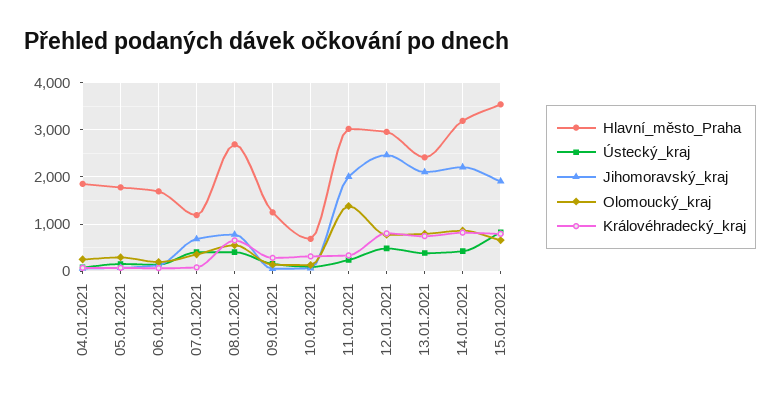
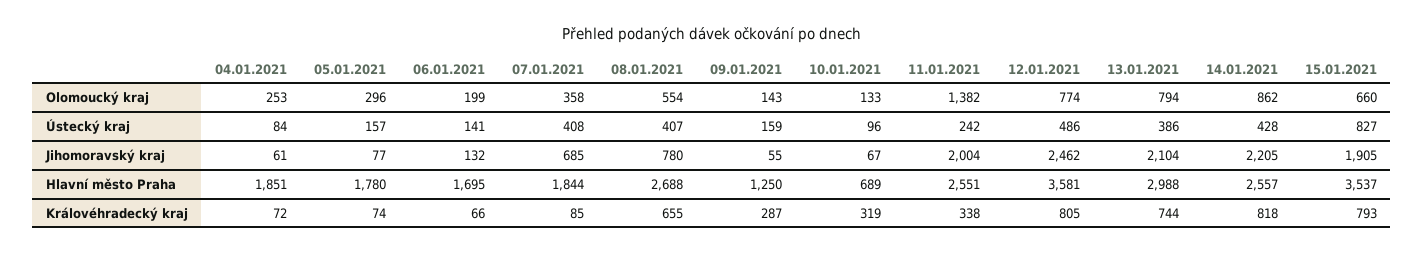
  {
    "Hlavní_město_Praha": {
      "04.01.2021": 1851,
      "05.01.2021": 1780,
      "06.01.2021": 1695,
-     "07.01.2021": 1200,
+     "07.01.2021": 1844,
      "08.01.2021": 2688,
      "09.01.2021": 1250,
      "10.01.2021": 689,
-     "11.01.2021": 3000,
+     "11.01.2021": 2551,
-     "12.01.2021": 3000,
+     "12.01.2021": 3581,
-     "13.01.2021": 2400,
+     "13.01.2021": 2988,
-     "14.01.2021": 3200,
+     "14.01.2021": 2557,
      "15.01.2021": 3537
    },
    "Ústecký_kraj": {
      "04.01.2021": 84,
      "05.01.2021": 157,
      "06.01.2021": 141,
      "07.01.2021": 408,
      "08.01.2021": 407,
      "09.01.2021": 159,
      "10.01.2021": 96,
      "11.01.2021": 242,
      "12.01.2021": 486,
      "13.01.2021": 386,
      "14.01.2021": 428,
      "15.01.2021": 827
    },
    "Jihomoravský_kraj": {
      "04.01.2021": 61,
      "05.01.2021": 77,
      "06.01.2021": 132,
      "07.01.2021": 685,
      "08.01.2021": 780,
      "09.01.2021": 55,
      "10.01.2021": 67,
      "11.01.2021": 2004,
      "12.01.2021": 2462,
      "13.01.2021": 2104,
      "14.01.2021": 2205,
      "15.01.2021": 1905
    },
    "Olomoucký_kraj": {
      "04.01.2021": 253,
      "05.01.2021": 296,
      "06.01.2021": 199,
      "07.01.2021": 358,
      "08.01.2021": 554,
      "09.01.2021": 143,
      "10.01.2021": 133,
      "11.01.2021": 1382,
      "12.01.2021": 774,
      "13.01.2021": 794,
      "14.01.2021": 862,
      "15.01.2021": 660
    },
    "Královéhradecký_kraj": {
      "04.01.2021": 72,
      "05.01.2021": 74,
      "06.01.2021": 66,
      "07.01.2021": 85,
      "08.01.2021": 655,
      "09.01.2021": 287,
      "10.01.2021": 319,
      "11.01.2021": 338,
      "12.01.2021": 805,
      "13.01.2021": 744,
      "14.01.2021": 818,
      "15.01.2021": 793
    }
  }

